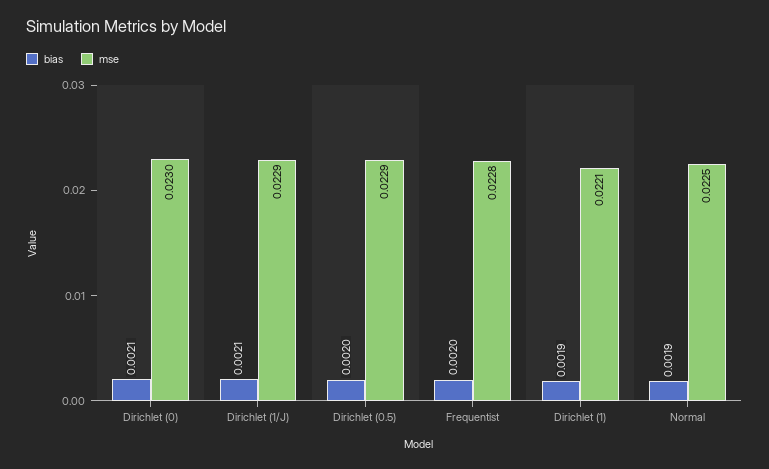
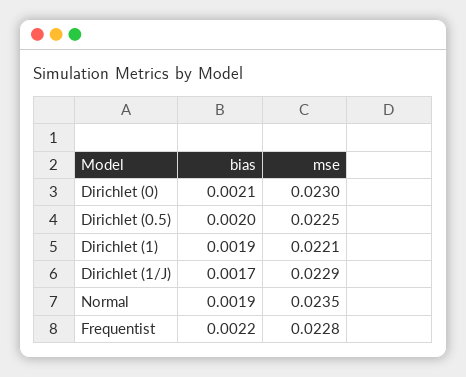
  {
    "bias": {
      "Dirichlet (0)": 0.0021,
-     "Dirichlet (1/J)": 0.0021,
+     "Dirichlet (1/J)": 0.0017,
      "Dirichlet (0.5)": 0.002,
-     "Frequentist": 0.002,
+     "Frequentist": 0.0022,
      "Dirichlet (1)": 0.0019,
      "Normal": 0.0019
    },
    "mse": {
      "Dirichlet (0)": 0.023,
      "Dirichlet (1/J)": 0.0229,
-     "Dirichlet (0.5)": 0.0229,
+     "Dirichlet (0.5)": 0.0225,
      "Frequentist": 0.0228,
      "Dirichlet (1)": 0.0221,
-     "Normal": 0.0225
+     "Normal": 0.0235
    }
  }

